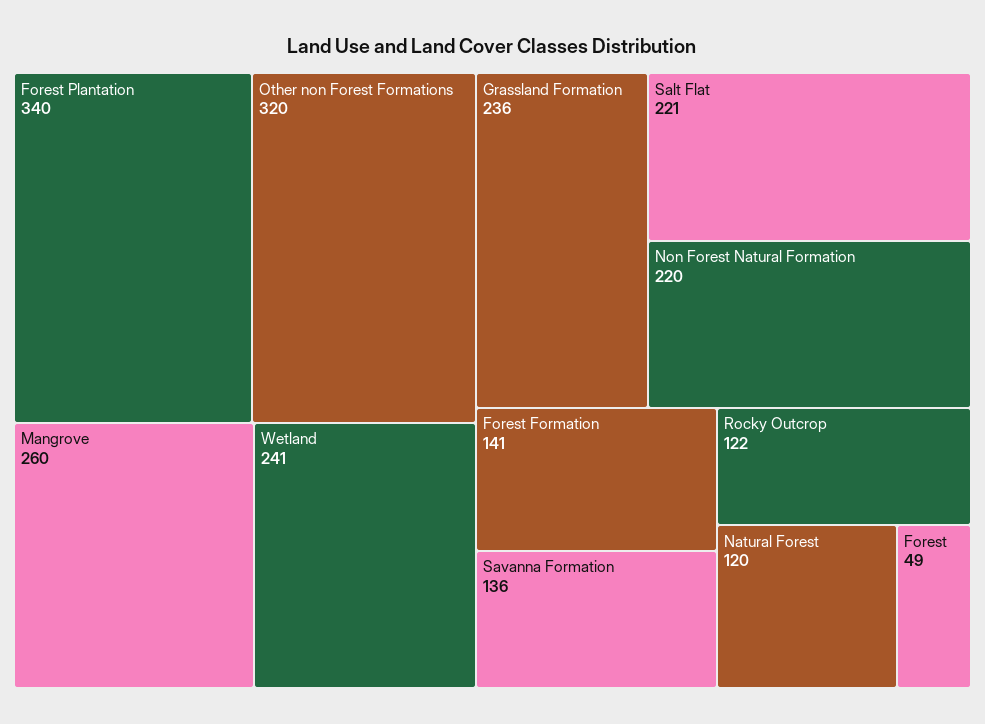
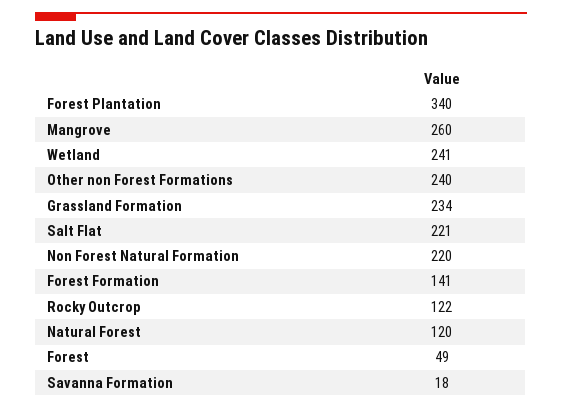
  {
    "Forest Plantation": 340,
-   "Other non Forest Formations": 320,
+   "Other non Forest Formations": 240,
    "Mangrove": 260,
    "Wetland": 241,
-   "Grassland Formation": 236,
+   "Grassland Formation": 234,
    "Salt Flat": 221,
    "Non Forest Natural Formation": 220,
    "Forest Formation": 141,
-   "Savanna Formation": 136,
+   "Savanna Formation": 18,
    "Rocky Outcrop": 122,
    "Natural Forest": 120,
    "Forest": 49
  }

